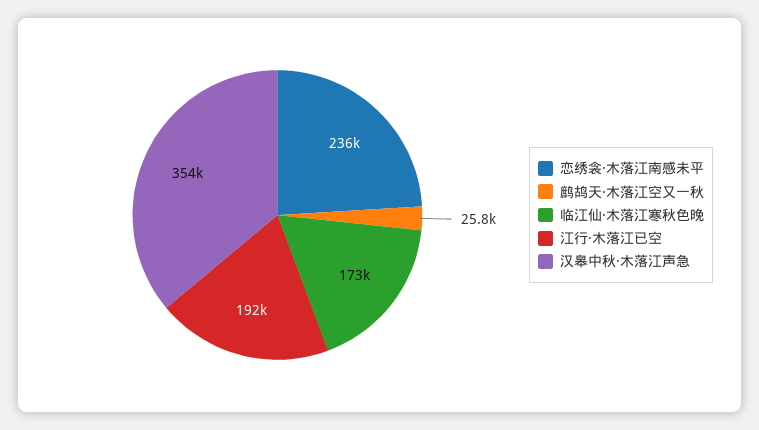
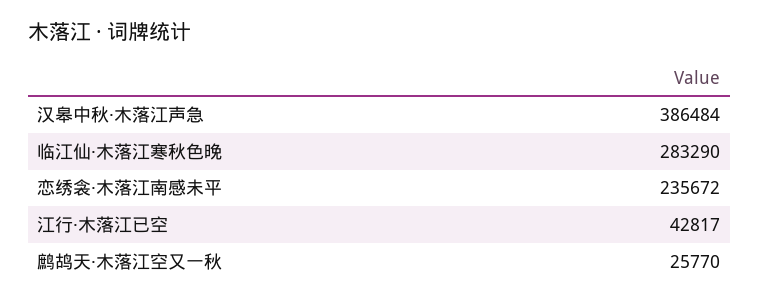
  {
    "恋绣衾·木落江南感未平": 235672,
    "鹧鸪天·木落江空又一秋": 25770,
-   "临江仙·木落江寒秋色晚": 173000,
+   "临江仙·木落江寒秋色晚": 283290,
-   "江行·木落江已空": 192000,
+   "江行·木落江已空": 42817,
-   "汉皋中秋·木落江声急": 354000
+   "汉皋中秋·木落江声急": 386484
  }

